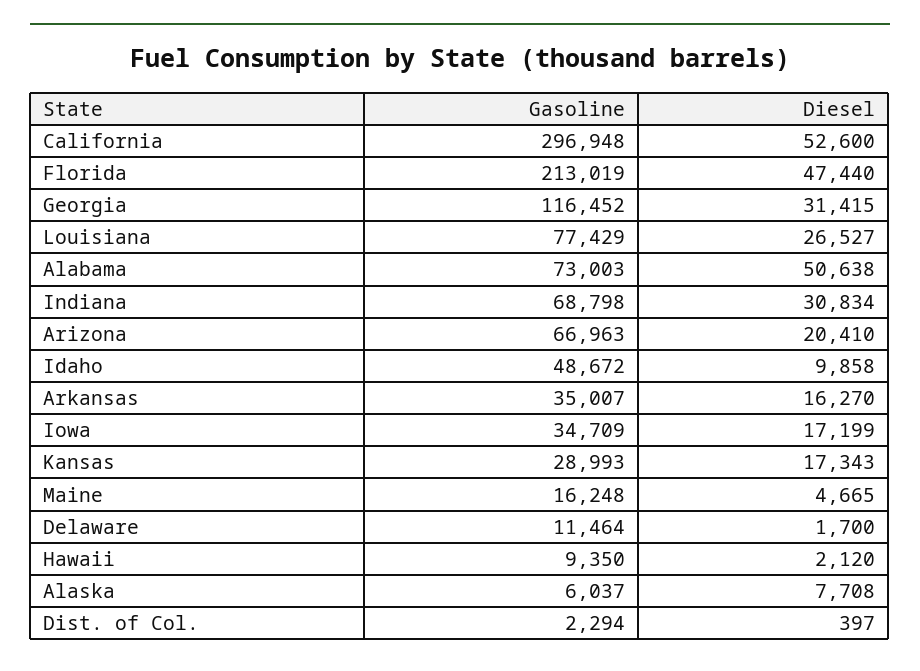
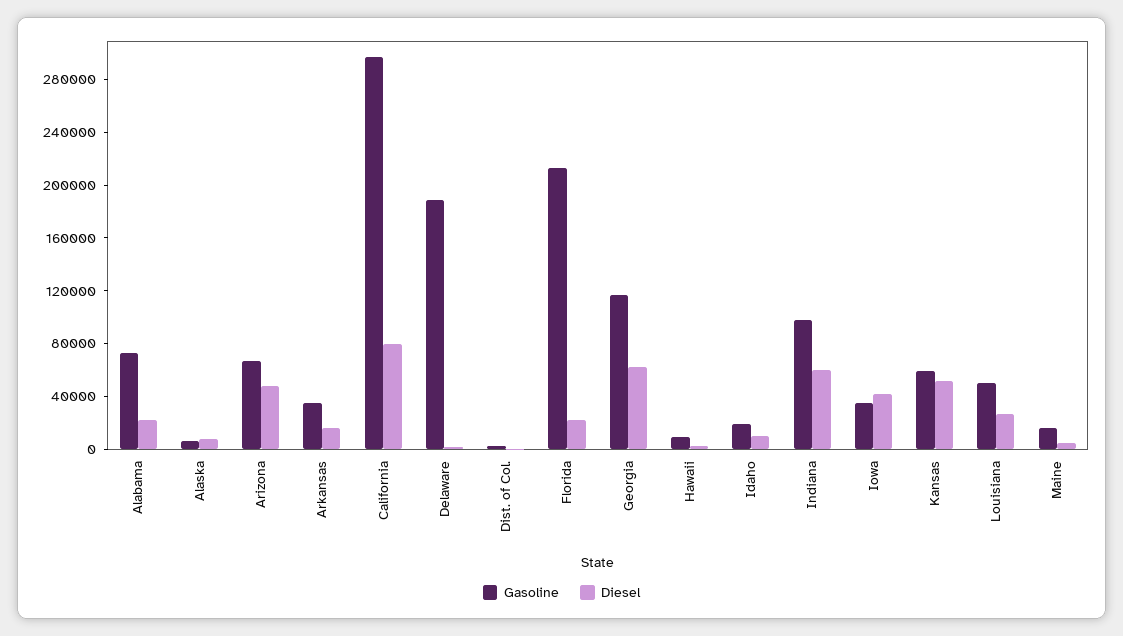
  {
    "Gasoline": {
      "California": 296948,
      "Florida": 213019,
      "Georgia": 116452,
-     "Louisiana": 77429,
+     "Louisiana": 50000,
      "Alabama": 73003,
-     "Indiana": 68798,
+     "Indiana": 100000,
      "Arizona": 66963,
-     "Idaho": 48672,
+     "Idaho": 20000,
      "Arkansas": 35007,
      "Iowa": 34709,
-     "Kansas": 28993,
+     "Kansas": 60000,
      "Maine": 16248,
-     "Delaware": 11464,
+     "Delaware": 190000,
      "Hawaii": 9350,
      "Alaska": 6037,
      "Dist. of Col.": 2294
    },
    "Diesel": {
-     "California": 52600,
+     "California": 80000,
-     "Florida": 47440,
+     "Florida": 20000,
-     "Georgia": 31415,
+     "Georgia": 60000,
      "Louisiana": 26527,
-     "Alabama": 50638,
+     "Alabama": 20000,
-     "Indiana": 30834,
+     "Indiana": 60000,
-     "Arizona": 20410,
+     "Arizona": 50000,
      "Idaho": 9858,
      "Arkansas": 16270,
-     "Iowa": 17199,
+     "Iowa": 40000,
-     "Kansas": 17343,
+     "Kansas": 50000,
      "Maine": 4665,
      "Delaware": 1700,
      "Hawaii": 2120,
      "Alaska": 7708,
      "Dist. of Col.": 397
    }
  }

